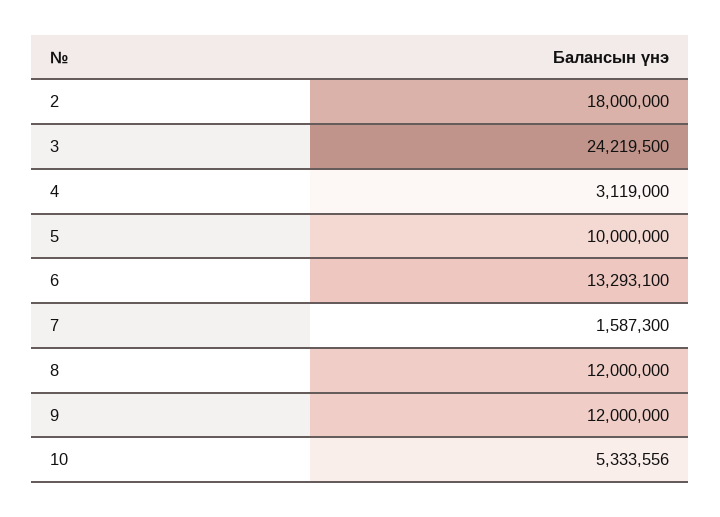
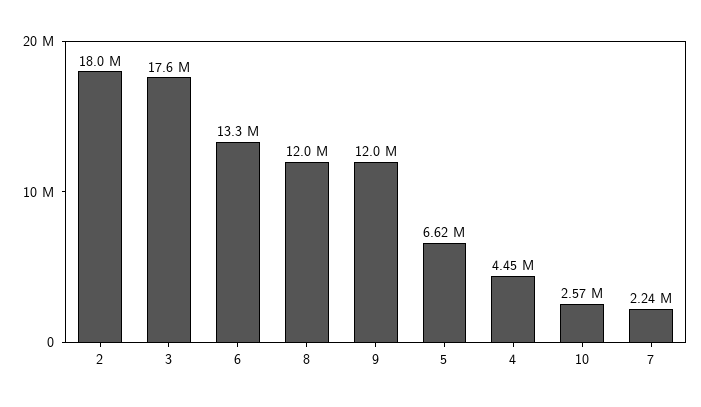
  {
    "2": 18000000,
-   "3": 24219500,
+   "3": 17600000,
-   "4": 3119000,
+   "4": 4450000,
-   "5": 10000000,
+   "5": 6620000,
    "6": 13293100,
-   "7": 1587300,
+   "7": 2240000,
    "8": 12000000,
    "9": 12000000,
-   "10": 5333556
+   "10": 2570000
  }

